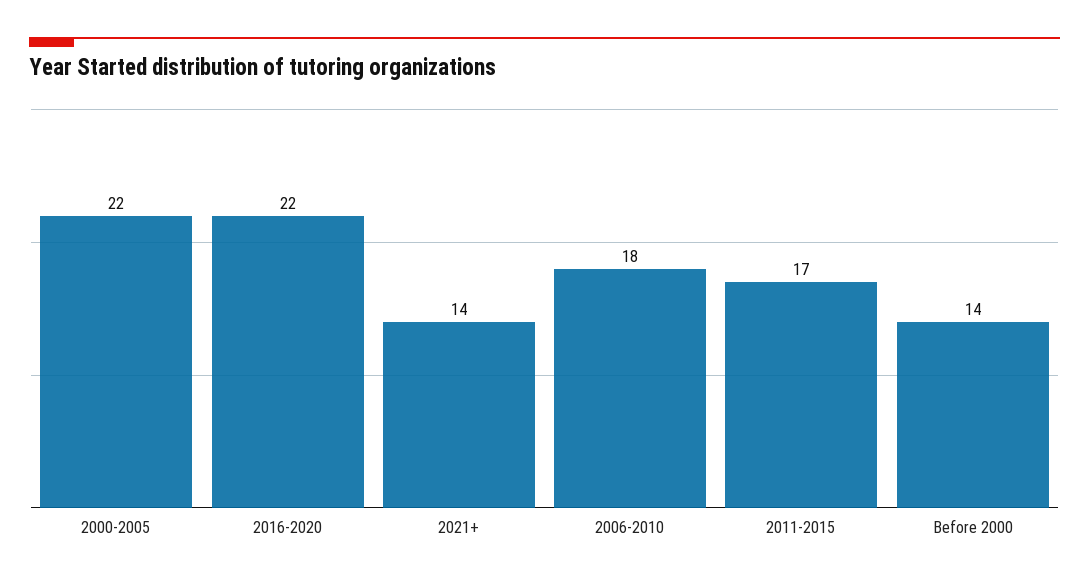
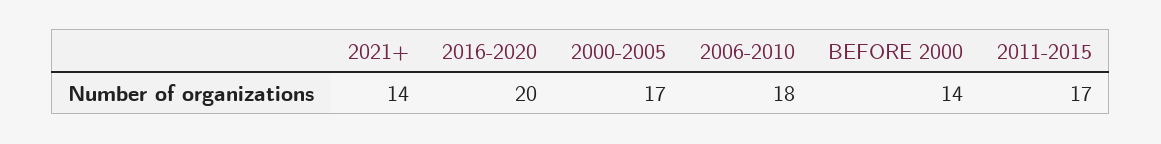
  {
-   "2000-2005": 22,
+   "2000-2005": 17,
-   "2016-2020": 22,
+   "2016-2020": 20,
    "2021+": 14,
    "2006-2010": 18,
    "2011-2015": 17,
    "Before 2000": 14
  }

